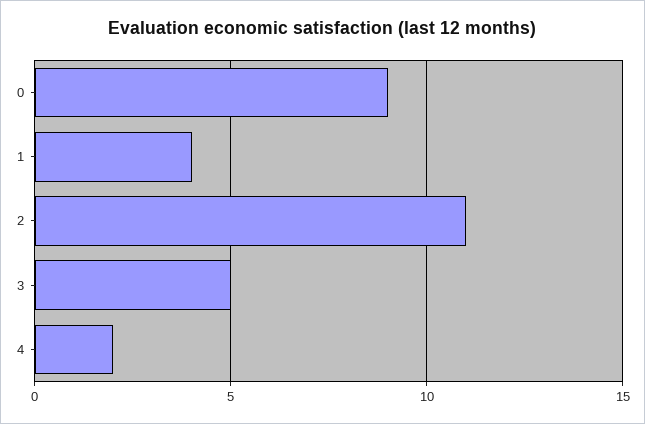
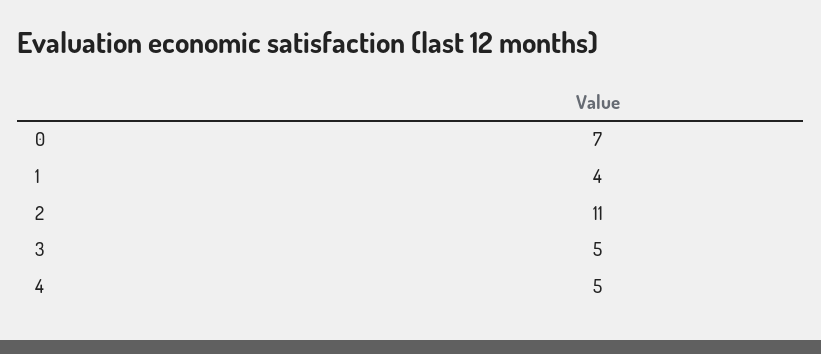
  {
-   "0": 9,
+   "0": 7,
    "1": 4,
    "2": 11,
    "3": 5,
-   "4": 2
+   "4": 5
  }

